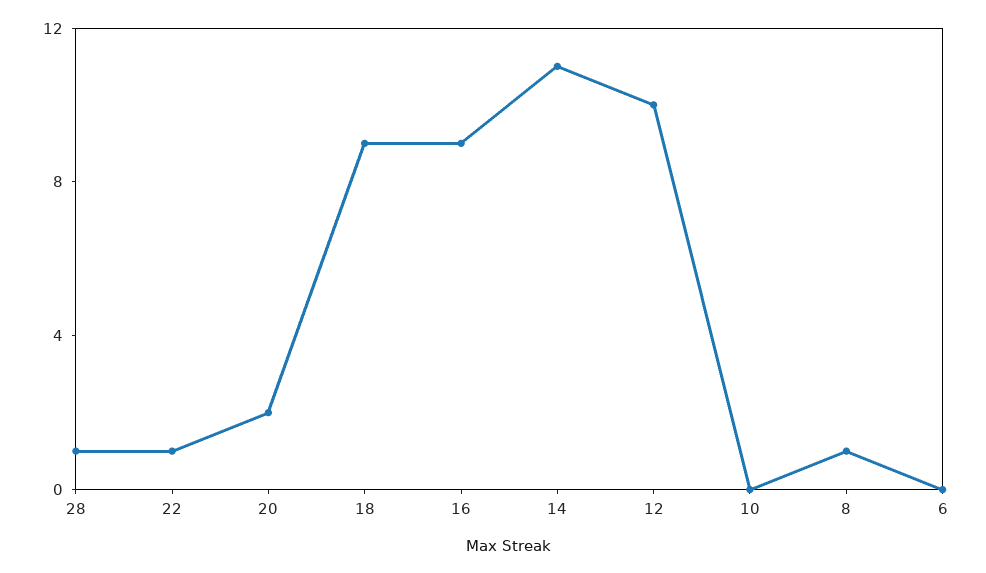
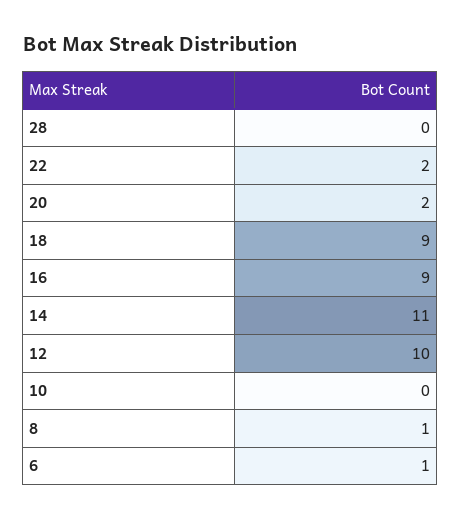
  {
-   "28": 1,
+   "28": 0,
-   "22": 1,
+   "22": 2,
    "20": 2,
    "18": 9,
    "16": 9,
    "14": 11,
    "12": 10,
    "10": 0,
    "8": 1,
-   "6": 0
+   "6": 1
  }

